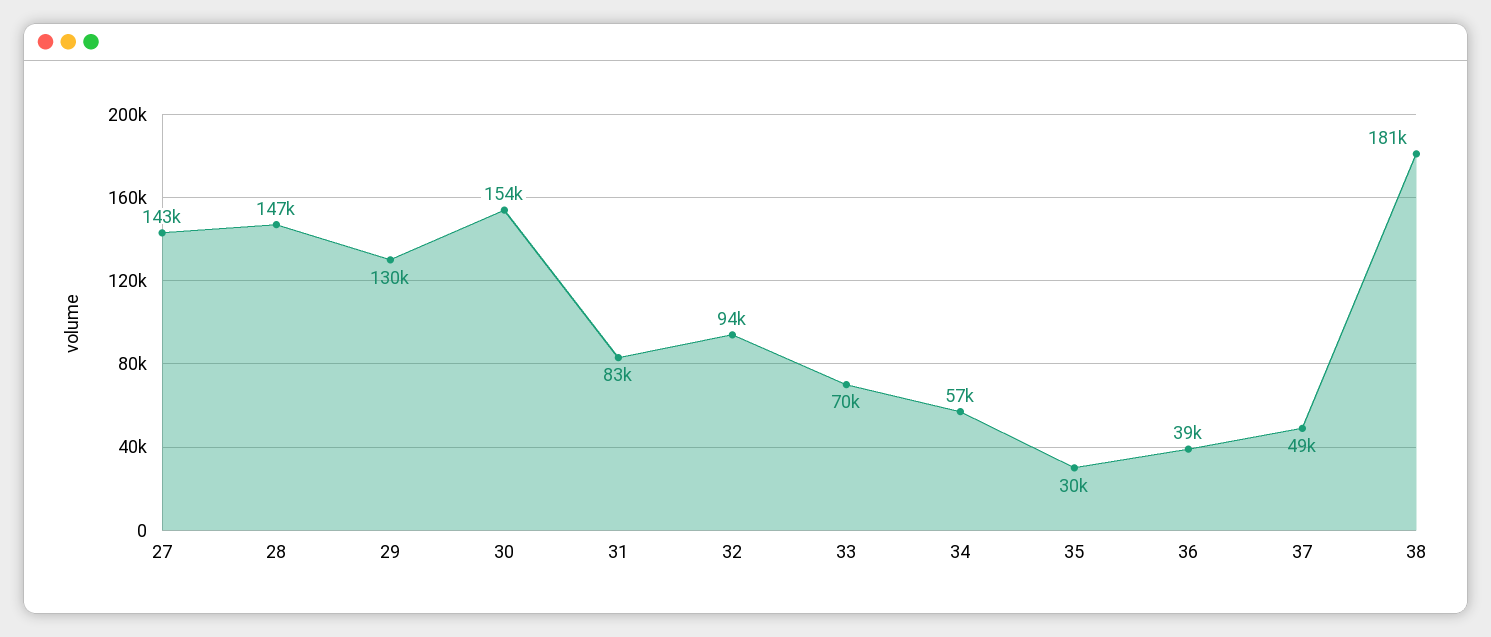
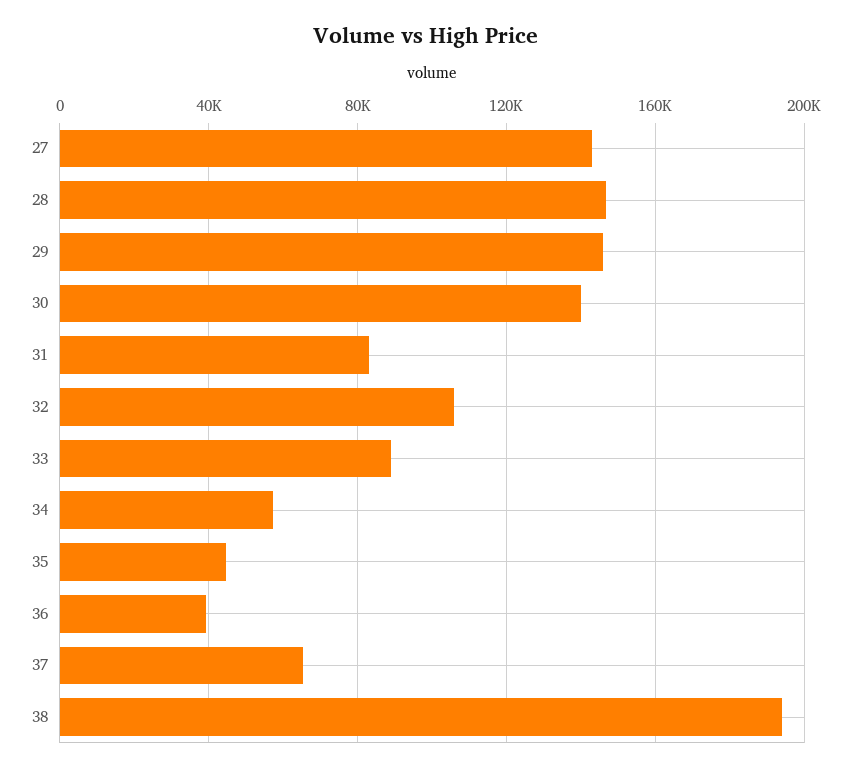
  {
    "27": 143000,
    "28": 147000,
-   "29": 130000,
+   "29": 145000,
-   "30": 154000,
+   "30": 140000,
    "31": 83000,
-   "32": 94000,
+   "32": 105000,
-   "33": 70000,
+   "33": 90000,
    "34": 57000,
-   "35": 30000,
+   "35": 45000,
    "36": 39000,
-   "37": 49000,
+   "37": 65000,
-   "38": 181000
+   "38": 195000
  }

